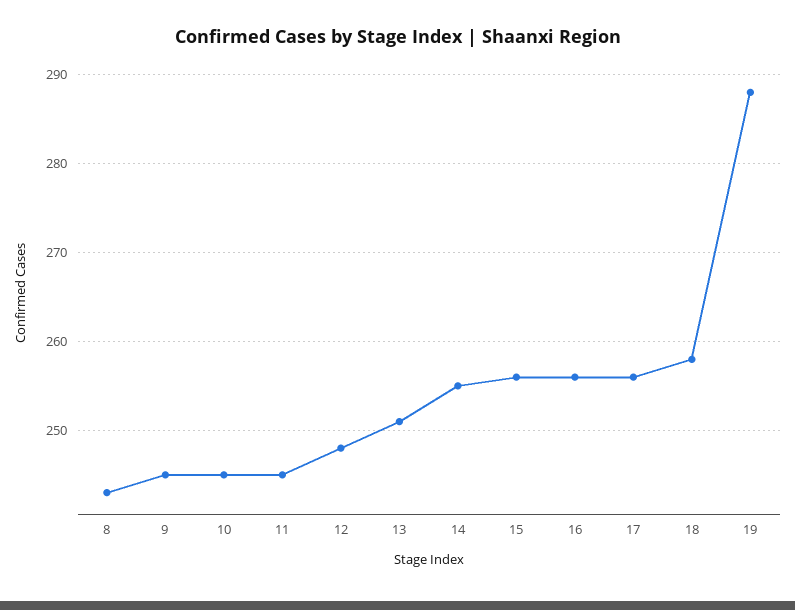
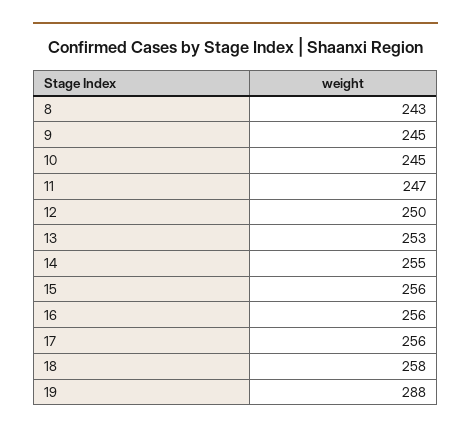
  {
    "8": 243,
    "9": 245,
    "10": 245,
-   "11": 245,
+   "11": 247,
-   "12": 248,
+   "12": 250,
-   "13": 251,
+   "13": 253,
    "14": 255,
    "15": 256,
    "16": 256,
    "17": 256,
    "18": 258,
    "19": 288
  }

